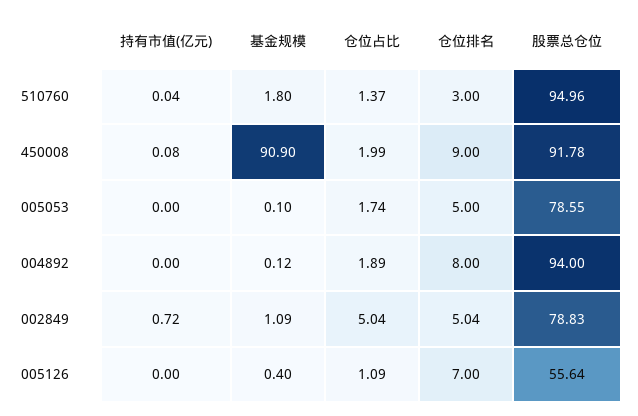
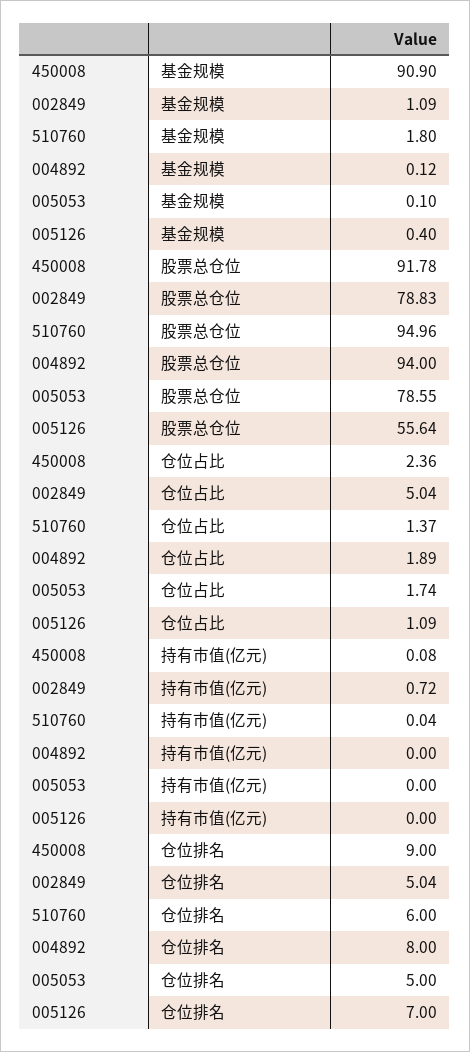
  {
    "持有市值(亿元)": {
      "510760": 0.04,
      "450008": 0.08,
      "005053": 0,
      "004892": 0,
      "002849": 0.72,
      "005126": 0
    },
    "基金规模": {
      "510760": 1.8,
      "450008": 90.9,
      "005053": 0.1,
      "004892": 0.12,
      "002849": 1.09,
      "005126": 0.4
    },
    "仓位占比": {
      "510760": 1.37,
-     "450008": 1.99,
+     "450008": 2.36,
      "005053": 1.74,
      "004892": 1.89,
      "002849": 5.04,
      "005126": 1.09
    },
    "仓位排名": {
-     "510760": 3,
+     "510760": 6,
      "450008": 9,
      "005053": 5,
      "004892": 8,
      "002849": 5.04,
      "005126": 7
    },
    "股票总仓位": {
      "510760": 94.96,
      "450008": 91.78,
      "005053": 78.55,
      "004892": 94,
      "002849": 78.83,
      "005126": 55.64
    }
  }

